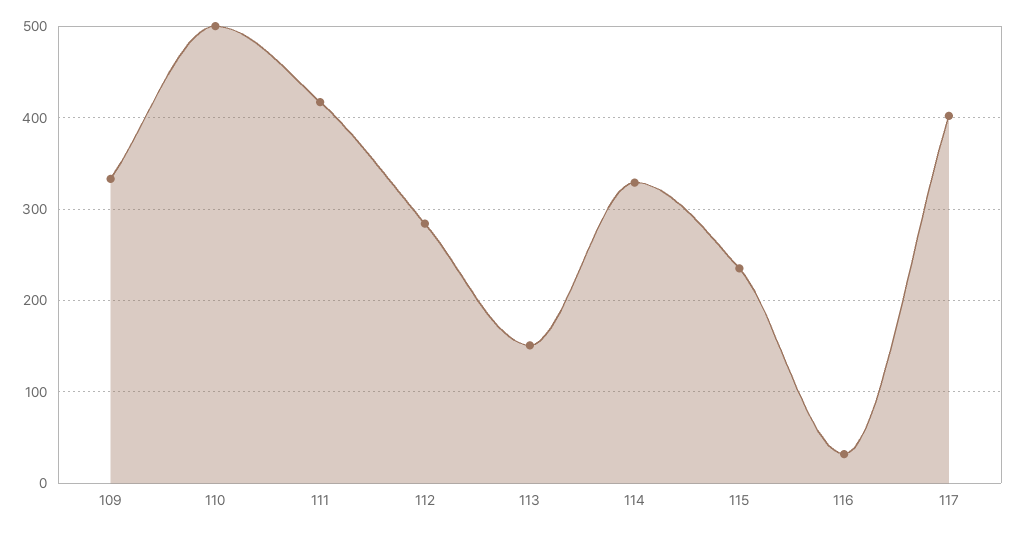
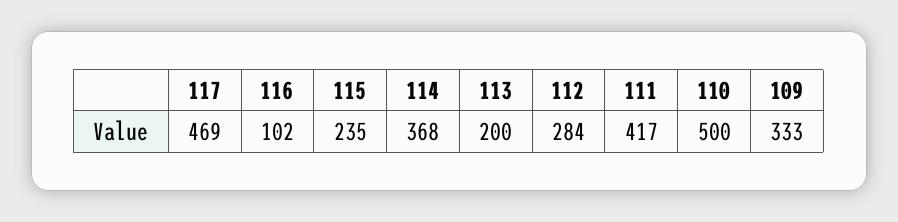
  {
    "109": 333,
    "110": 500,
    "111": 417,
    "112": 284,
-   "113": 150,
+   "113": 200,
-   "114": 330,
+   "114": 368,
    "115": 235,
-   "116": 30,
+   "116": 102,
-   "117": 400
+   "117": 469
  }

